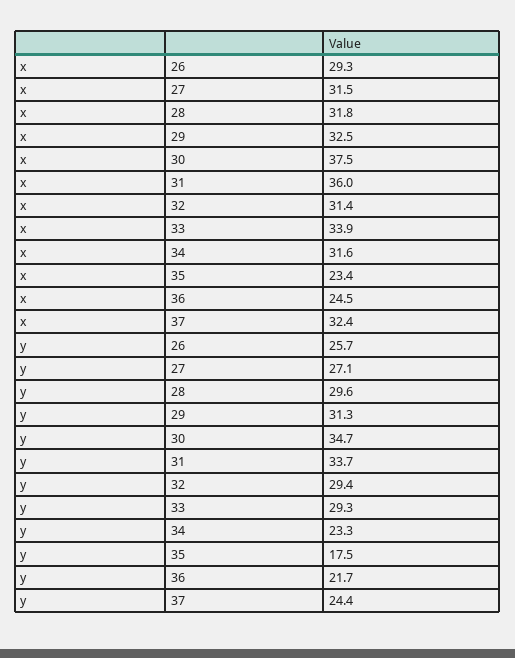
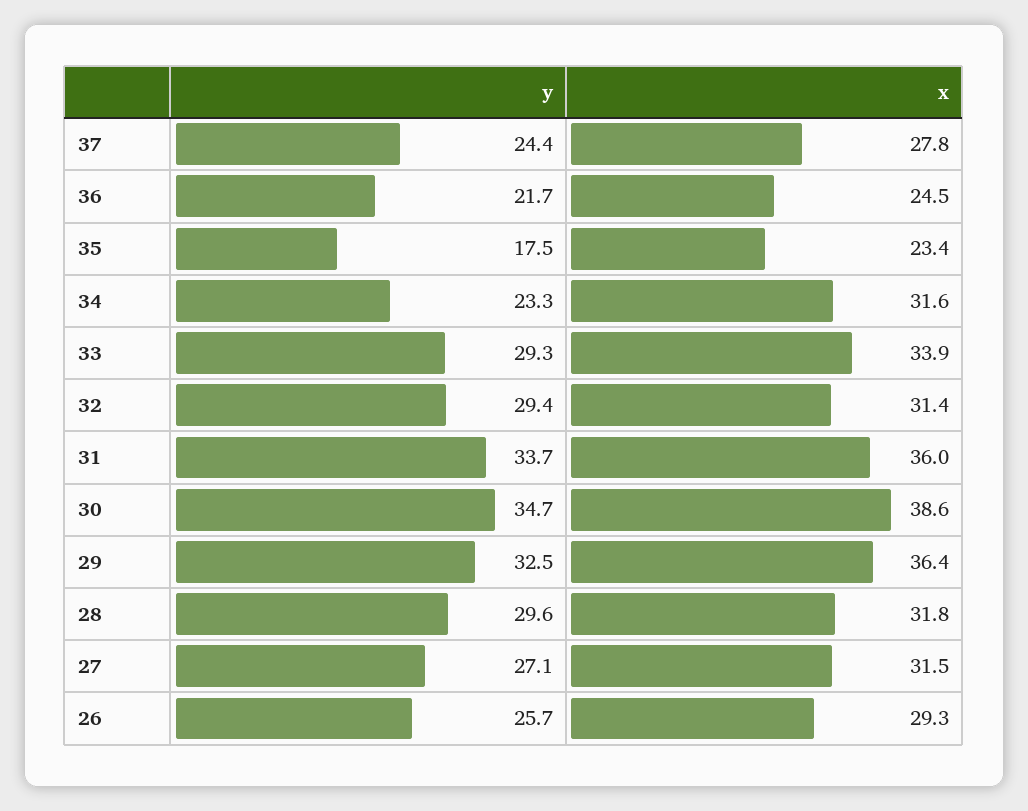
  {
    "x": {
      "26": 29.3,
      "27": 31.5,
      "28": 31.8,
-     "29": 32.5,
+     "29": 36.4,
-     "30": 37.5,
+     "30": 38.6,
      "31": 36,
      "32": 31.4,
      "33": 33.9,
      "34": 31.6,
      "35": 23.4,
      "36": 24.5,
-     "37": 32.4
+     "37": 27.8
    },
    "y": {
      "26": 25.7,
      "27": 27.1,
      "28": 29.6,
-     "29": 31.3,
+     "29": 32.5,
      "30": 34.7,
      "31": 33.7,
      "32": 29.4,
      "33": 29.3,
      "34": 23.3,
      "35": 17.5,
      "36": 21.7,
      "37": 24.4
    }
  }

